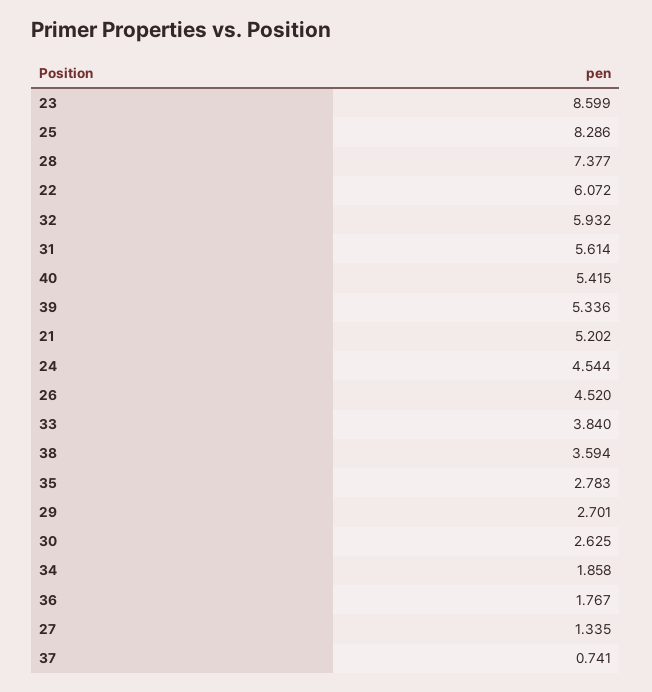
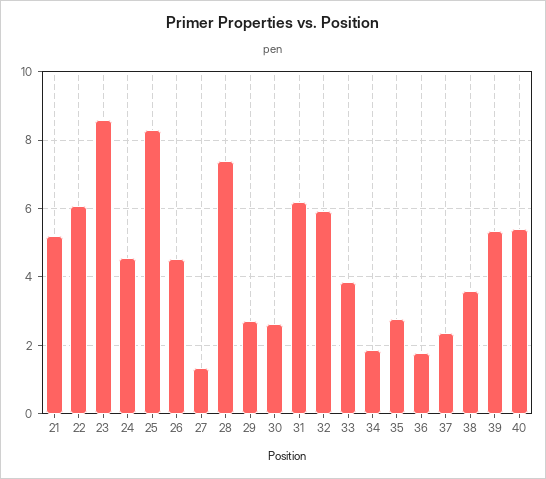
  {
    "23": 8.599,
    "25": 8.286,
    "28": 7.377,
    "22": 6.072,
    "32": 5.932,
-   "31": 5.614,
+   "31": 6.2,
    "40": 5.415,
    "39": 5.336,
    "21": 5.202,
    "24": 4.544,
    "26": 4.52,
    "33": 3.84,
    "38": 3.594,
    "35": 2.783,
    "29": 2.701,
    "30": 2.625,
    "34": 1.858,
    "36": 1.767,
    "27": 1.335,
-   "37": 0.741
+   "37": 2.4
  }

